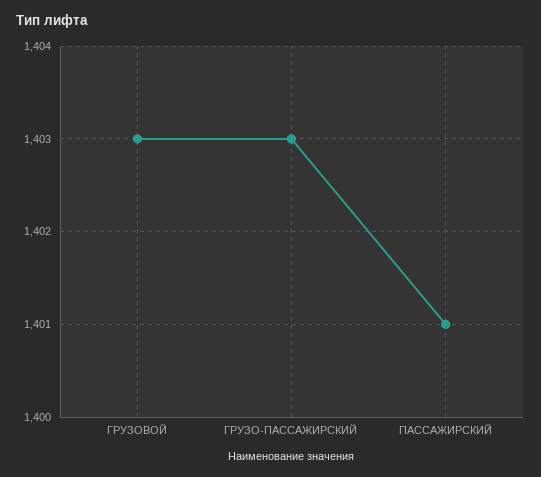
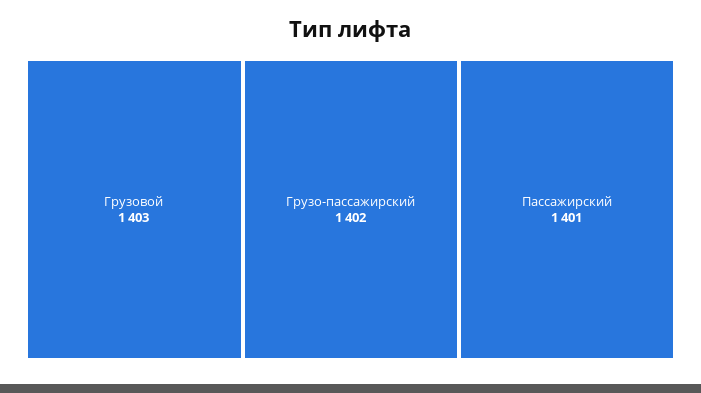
  {
    "ГРУЗОВОЙ": 1403,
-   "ГРУЗО-ПАССАЖИРСКИЙ": 1403,
+   "ГРУЗО-ПАССАЖИРСКИЙ": 1402,
    "ПАССАЖИРСКИЙ": 1401
  }

